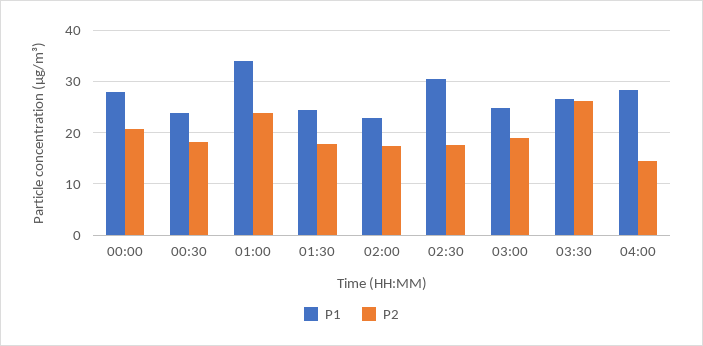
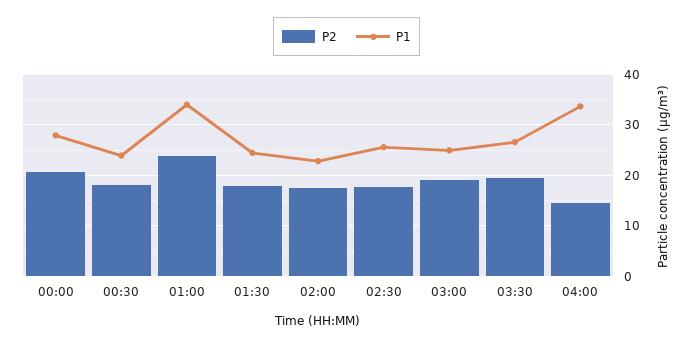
  {
    "P1": {
      "00:00": 28,
      "00:30": 24,
      "01:00": 34,
      "01:30": 24,
      "02:00": 22,
-     "02:30": 30,
+     "02:30": 26,
      "03:00": 24,
      "03:30": 26,
-     "04:00": 28
+     "04:00": 34
    },
    "P2": {
      "00:00": 20,
      "00:30": 18,
      "01:00": 24,
      "01:30": 18,
      "02:00": 18,
      "02:30": 18,
      "03:00": 20,
-     "03:30": 26,
+     "03:30": 20,
      "04:00": 14
    }
  }

